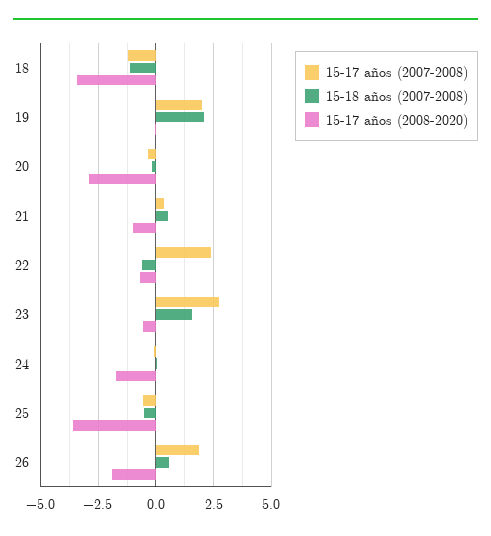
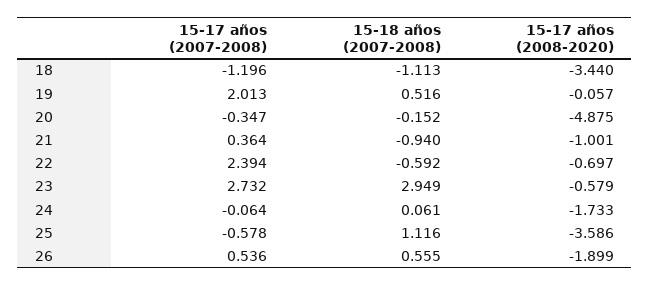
  {
    "15-17 años (2007-2008)": {
      "18": -1.196,
      "19": 2.013,
      "20": -0.347,
      "21": 0.364,
      "22": 2.394,
      "23": 2.732,
      "24": -0.064,
      "25": -0.578,
-     "26": 2
+     "26": 0.536
    },
    "15-18 años (2007-2008)": {
      "18": -1.113,
-     "19": 2,
+     "19": 0.516,
      "20": -0.152,
-     "21": 0.5,
+     "21": -0.94,
      "22": -0.592,
-     "23": 1.5,
+     "23": 2.949,
      "24": 0.061,
-     "25": -0.5,
+     "25": 1.116,
      "26": 0.555
    },
    "15-17 años (2008-2020)": {
      "18": -3.44,
      "19": -0.057,
-     "20": -3,
+     "20": -4.875,
      "21": -1.001,
      "22": -0.697,
      "23": -0.579,
      "24": -1.733,
      "25": -3.586,
      "26": -1.899
    }
  }

